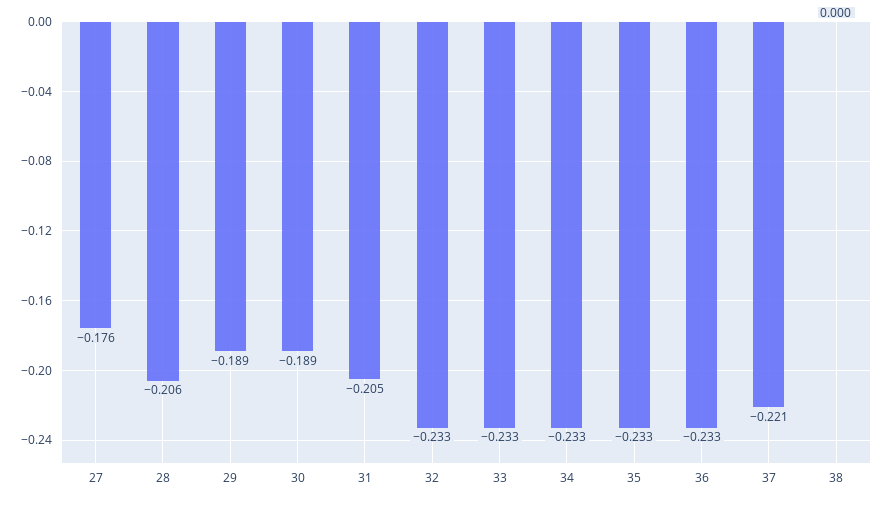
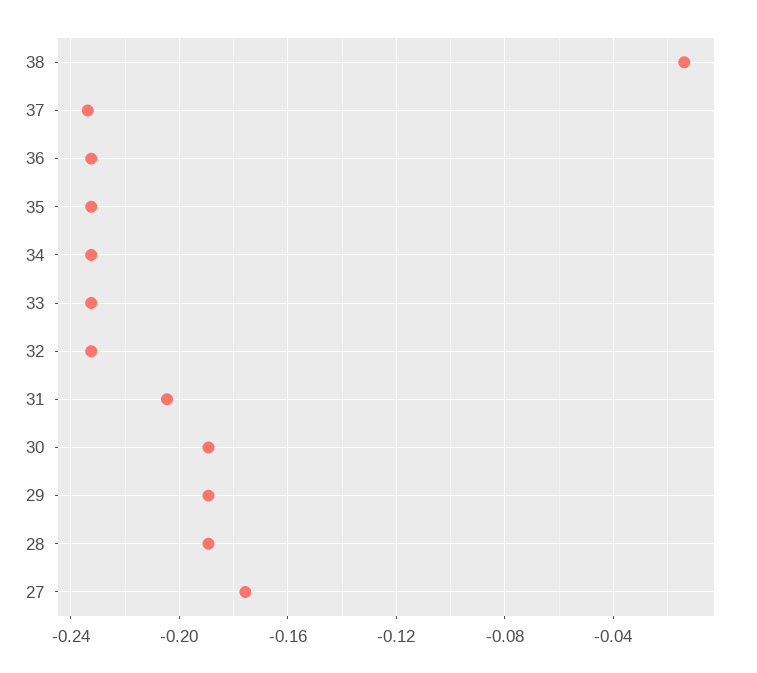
  {
    "27": -0.176,
-   "28": -0.206,
+   "28": -0.19,
    "29": -0.189,
    "30": -0.189,
    "31": -0.205,
    "32": -0.233,
    "33": -0.233,
    "34": -0.233,
    "35": -0.233,
    "36": -0.233,
-   "37": -0.221,
+   "37": -0.235,
-   "38": 0
+   "38": -0.015
  }

